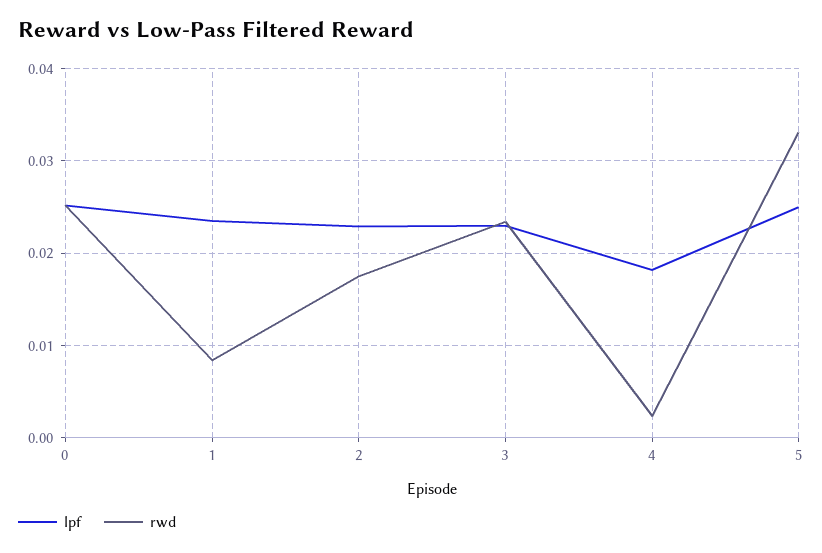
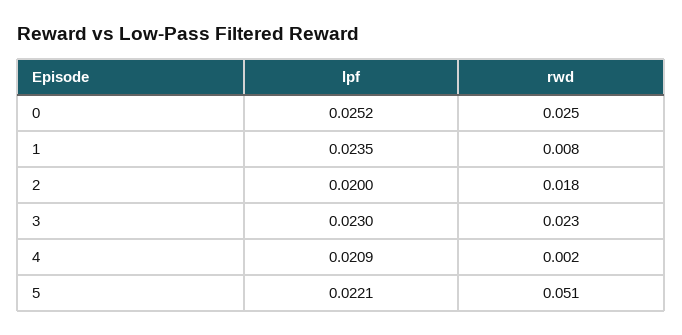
  {
    "lpf": {
      "0": 0.0252,
      "1": 0.0235,
-     "2": 0.023,
+     "2": 0.02,
      "3": 0.023,
-     "4": 0.018,
+     "4": 0.0209,
-     "5": 0.025
+     "5": 0.0221
    },
    "rwd": {
      "0": 0.025,
      "1": 0.008,
      "2": 0.018,
      "3": 0.023,
      "4": 0.002,
-     "5": 0.033
+     "5": 0.051
    }
  }

